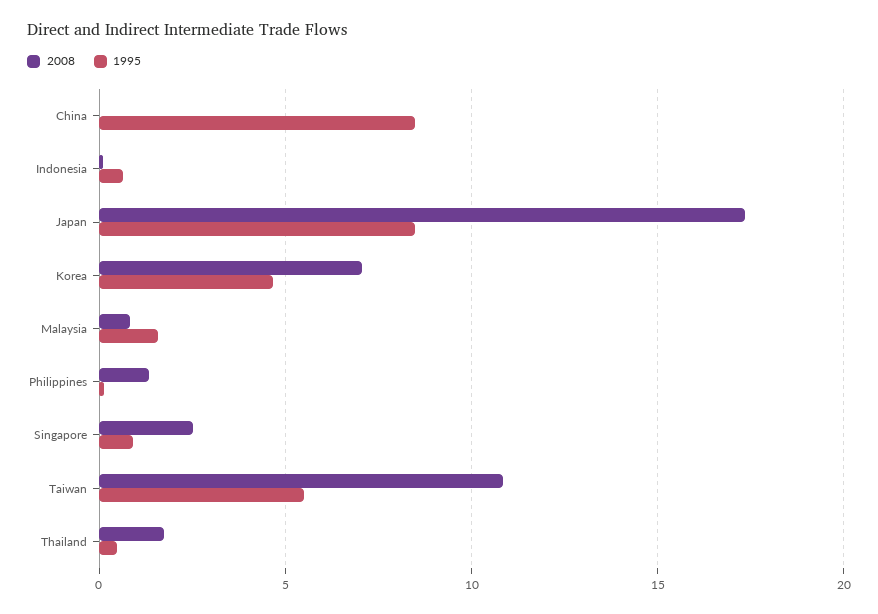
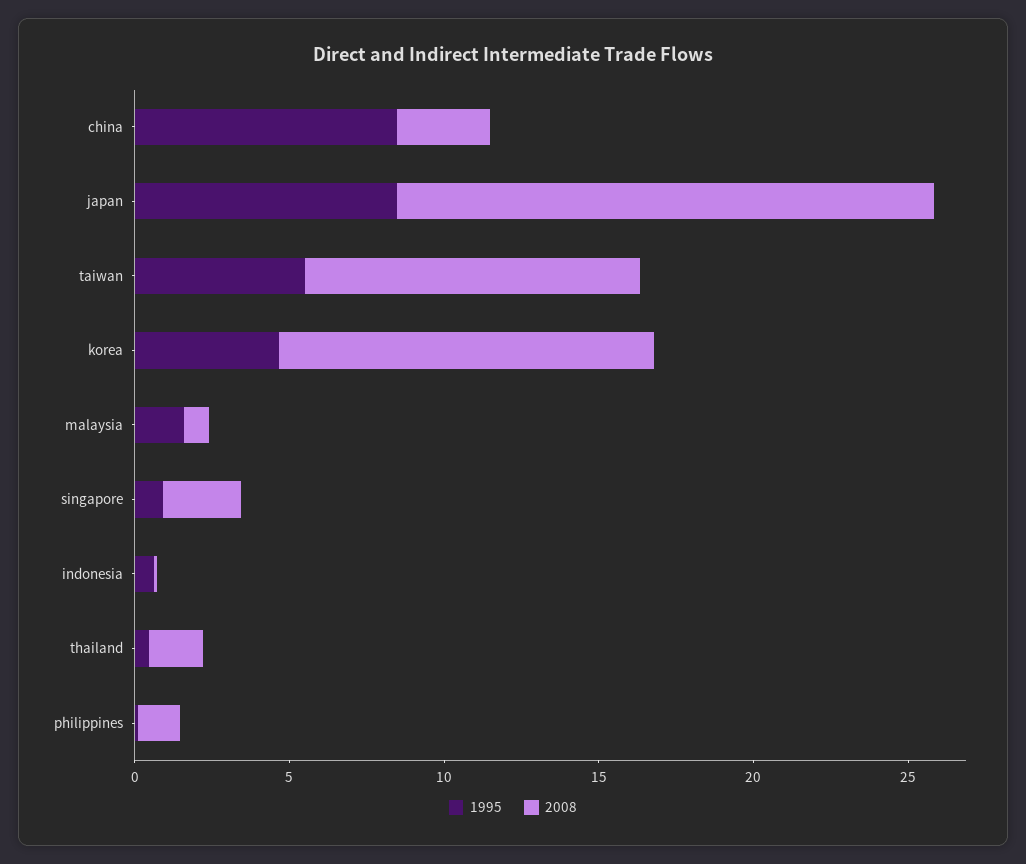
  {
    "2008": {
-     "China": 0,
+     "China": 3,
      "Indonesia": 0,
      "Japan": 17.5,
-     "Korea": 7,
+     "Korea": 12,
      "Malaysia": 1,
      "Philippines": 1.5,
      "Singapore": 2.5,
      "Taiwan": 11,
      "Thailand": 1.5
    },
    "1995": {
      "China": 8.5,
      "Indonesia": 0.5,
      "Japan": 8.5,
      "Korea": 4.5,
      "Malaysia": 1.5,
      "Philippines": 0,
      "Singapore": 1,
      "Taiwan": 5.5,
      "Thailand": 0.5
    }
  }

